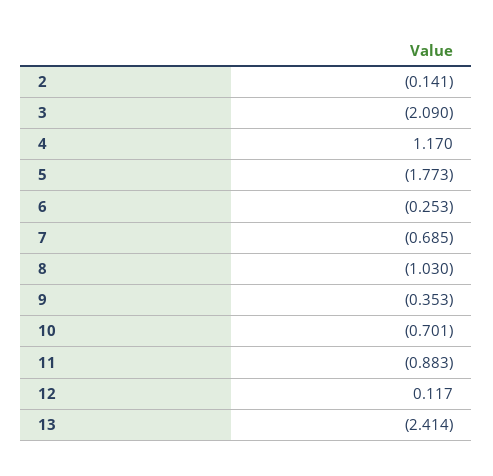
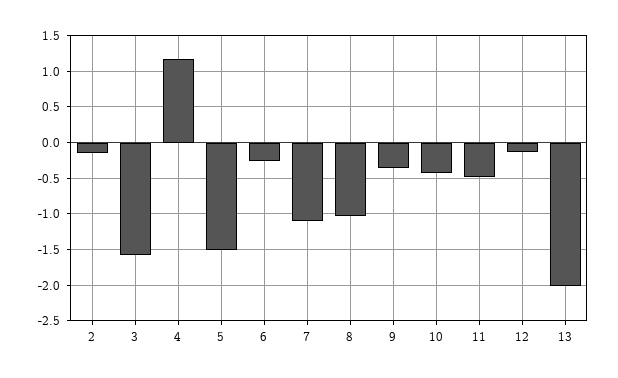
  {
    "2": -0.141,
-   "3": -2.09,
+   "3": -1.6,
    "4": 1.17,
-   "5": -1.773,
+   "5": -1.5,
    "6": -0.253,
-   "7": -0.685,
+   "7": -1.1,
    "8": -1.03,
    "9": -0.353,
-   "10": -0.701,
+   "10": -0.4,
-   "11": -0.883,
+   "11": -0.5,
-   "12": 0.117,
+   "12": -0.1,
-   "13": -2.414
+   "13": -2
  }

